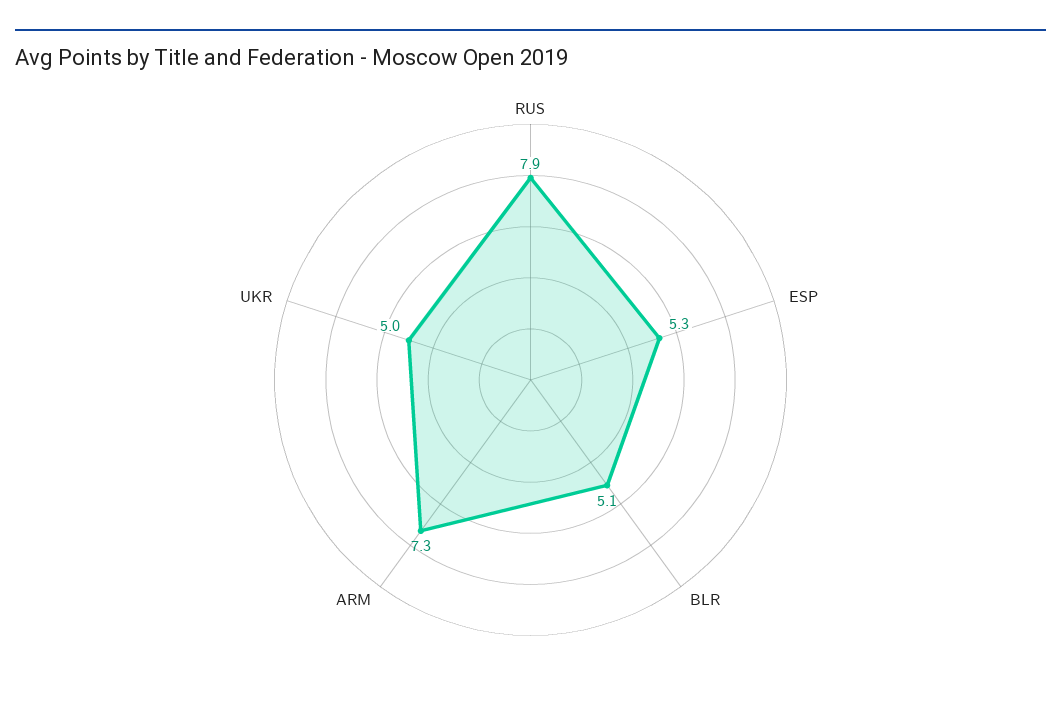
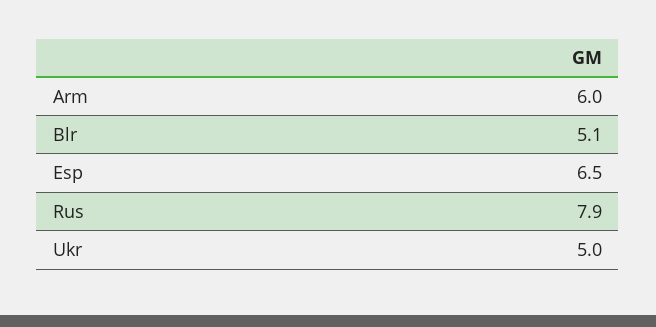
  {
    "RUS": 7.9,
-   "ESP": 5.3,
+   "ESP": 6.5,
    "BLR": 5.1,
-   "ARM": 7.3,
+   "ARM": 6,
    "UKR": 5
  }

